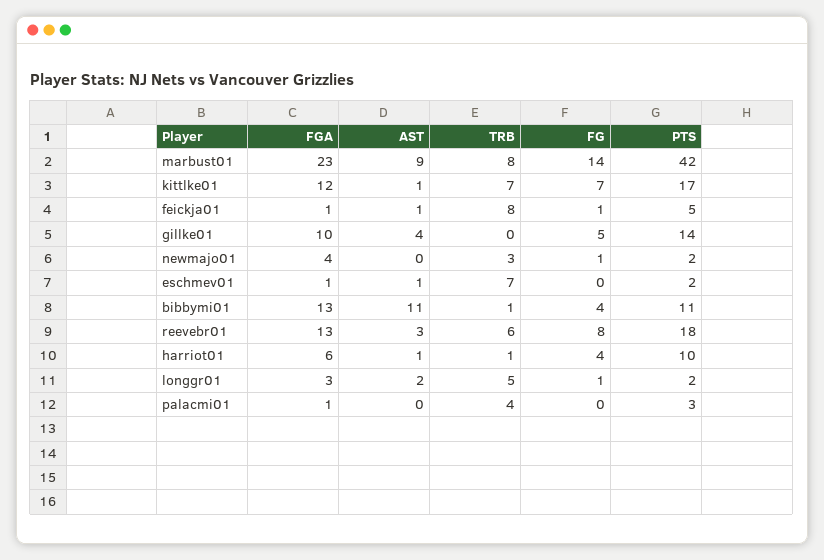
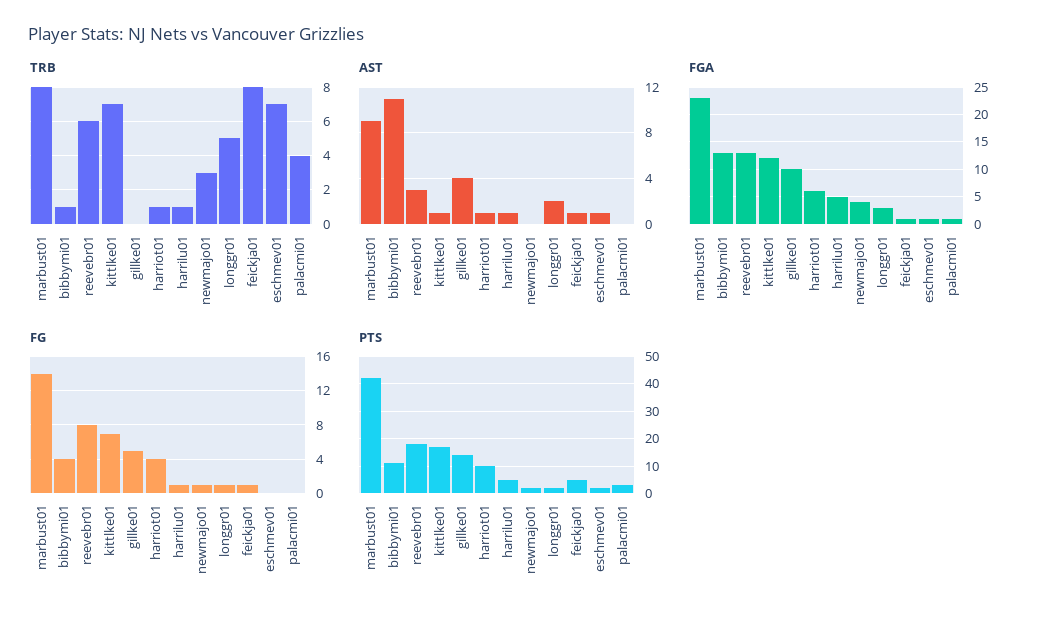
  {
    "FGA": {
      "marbust01": 23,
      "kittlke01": 12,
      "feickja01": 1,
      "gillke01": 10,
      "newmajo01": 4,
      "eschmev01": 1,
      "bibbymi01": 13,
      "reevebr01": 13,
      "harriot01": 6,
      "longgr01": 3,
-     "palacmi01": 1
+     "palacmi01": 1,
+     "harrilu01": 5
    },
    "AST": {
      "marbust01": 9,
      "kittlke01": 1,
      "feickja01": 1,
      "gillke01": 4,
      "newmajo01": 0,
      "eschmev01": 1,
      "bibbymi01": 11,
      "reevebr01": 3,
      "harriot01": 1,
      "longgr01": 2,
-     "palacmi01": 0
+     "palacmi01": 0,
+     "harrilu01": 1
    },
    "TRB": {
      "marbust01": 8,
      "kittlke01": 7,
      "feickja01": 8,
      "gillke01": 0,
      "newmajo01": 3,
      "eschmev01": 7,
      "bibbymi01": 1,
      "reevebr01": 6,
      "harriot01": 1,
      "longgr01": 5,
-     "palacmi01": 4
+     "palacmi01": 4,
+     "harrilu01": 1
    },
    "FG": {
      "marbust01": 14,
      "kittlke01": 7,
      "feickja01": 1,
      "gillke01": 5,
      "newmajo01": 1,
      "eschmev01": 0,
      "bibbymi01": 4,
      "reevebr01": 8,
      "harriot01": 4,
      "longgr01": 1,
-     "palacmi01": 0
+     "palacmi01": 0,
+     "harrilu01": 1
    },
    "PTS": {
      "marbust01": 42,
      "kittlke01": 17,
      "feickja01": 5,
      "gillke01": 14,
      "newmajo01": 2,
      "eschmev01": 2,
      "bibbymi01": 11,
      "reevebr01": 18,
      "harriot01": 10,
      "longgr01": 2,
-     "palacmi01": 3
+     "palacmi01": 3,
+     "harrilu01": 5
    }
  }

